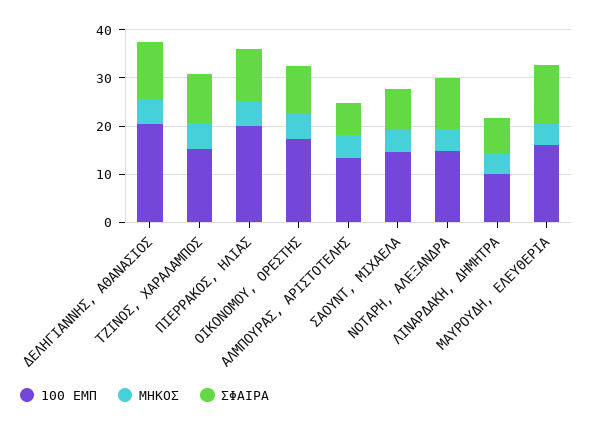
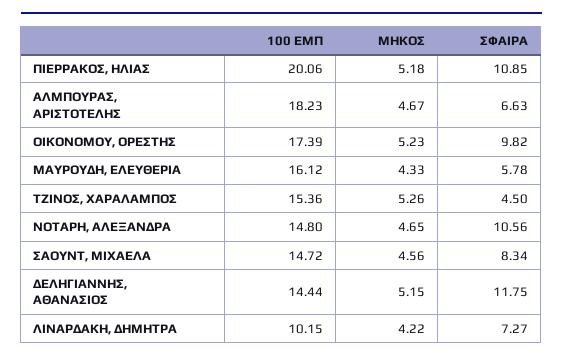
  {
    "100 ΕΜΠ": {
-     "ΔΕΛΗΓΙΑΝΝΗΣ, ΑΘΑΝΑΣΙΟΣ": 20,
+     "ΔΕΛΗΓΙΑΝΝΗΣ, ΑΘΑΝΑΣΙΟΣ": 14.44,
      "ΤΖΙΝΟΣ, ΧΑΡΑΛΑΜΠΟΣ": 15.36,
      "ΠΙΕΡΡΑΚΟΣ, ΗΛΙΑΣ": 20.06,
      "ΟΙΚΟΝΟΜΟΥ, ΟΡΕΣΤΗΣ": 17.39,
-     "ΑΛΜΠΟΥΡΑΣ, ΑΡΙΣΤΟΤΕΛΗΣ": 14,
+     "ΑΛΜΠΟΥΡΑΣ, ΑΡΙΣΤΟΤΕΛΗΣ": 18.23,
      "ΣΑΟΥΝΤ, ΜΙΧΑΕΛΑ": 14.72,
      "ΝΟΤΑΡΗ, ΑΛΕΞΑΝΔΡΑ": 14.8,
      "ΛΙΝΑΡΔΑΚΗ, ΔΗΜΗΤΡΑ": 10.15,
      "ΜΑΥΡΟΥΔΗ, ΕΛΕΥΘΕΡΙΑ": 16.12
    },
    "ΜΗΚΟΣ": {
      "ΔΕΛΗΓΙΑΝΝΗΣ, ΑΘΑΝΑΣΙΟΣ": 5.15,
      "ΤΖΙΝΟΣ, ΧΑΡΑΛΑΜΠΟΣ": 5.26,
      "ΠΙΕΡΡΑΚΟΣ, ΗΛΙΑΣ": 5.18,
      "ΟΙΚΟΝΟΜΟΥ, ΟΡΕΣΤΗΣ": 5.23,
      "ΑΛΜΠΟΥΡΑΣ, ΑΡΙΣΤΟΤΕΛΗΣ": 4.67,
      "ΣΑΟΥΝΤ, ΜΙΧΑΕΛΑ": 4.56,
      "ΝΟΤΑΡΗ, ΑΛΕΞΑΝΔΡΑ": 4.65,
      "ΛΙΝΑΡΔΑΚΗ, ΔΗΜΗΤΡΑ": 4.22,
      "ΜΑΥΡΟΥΔΗ, ΕΛΕΥΘΕΡΙΑ": 4.33
    },
    "ΣΦΑΙΡΑ": {
      "ΔΕΛΗΓΙΑΝΝΗΣ, ΑΘΑΝΑΣΙΟΣ": 11.75,
-     "ΤΖΙΝΟΣ, ΧΑΡΑΛΑΜΠΟΣ": 10,
+     "ΤΖΙΝΟΣ, ΧΑΡΑΛΑΜΠΟΣ": 4.5,
      "ΠΙΕΡΡΑΚΟΣ, ΗΛΙΑΣ": 10.85,
      "ΟΙΚΟΝΟΜΟΥ, ΟΡΕΣΤΗΣ": 9.82,
      "ΑΛΜΠΟΥΡΑΣ, ΑΡΙΣΤΟΤΕΛΗΣ": 6.63,
      "ΣΑΟΥΝΤ, ΜΙΧΑΕΛΑ": 8.34,
      "ΝΟΤΑΡΗ, ΑΛΕΞΑΝΔΡΑ": 10.56,
      "ΛΙΝΑΡΔΑΚΗ, ΔΗΜΗΤΡΑ": 7.27,
-     "ΜΑΥΡΟΥΔΗ, ΕΛΕΥΘΕΡΙΑ": 12
+     "ΜΑΥΡΟΥΔΗ, ΕΛΕΥΘΕΡΙΑ": 5.78
    }
  }

